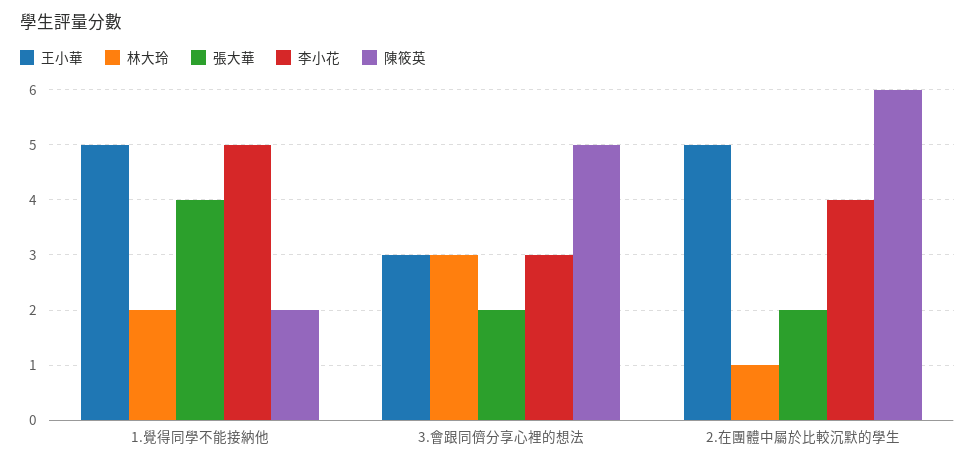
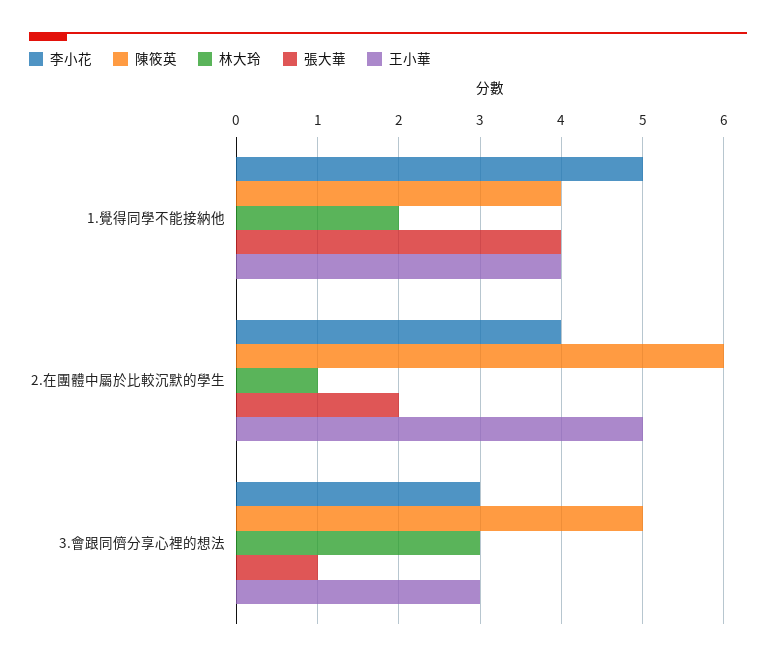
  {
    "王小華": {
-     "1.覺得同學不能接納他": 5,
+     "1.覺得同學不能接納他": 4,
      "3.會跟同儕分享心裡的想法": 3,
      "2.在團體中屬於比較沉默的學生": 5
    },
    "林大玲": {
      "1.覺得同學不能接納他": 2,
      "3.會跟同儕分享心裡的想法": 3,
      "2.在團體中屬於比較沉默的學生": 1
    },
    "張大華": {
      "1.覺得同學不能接納他": 4,
-     "3.會跟同儕分享心裡的想法": 2,
+     "3.會跟同儕分享心裡的想法": 1,
      "2.在團體中屬於比較沉默的學生": 2
    },
    "李小花": {
      "1.覺得同學不能接納他": 5,
      "3.會跟同儕分享心裡的想法": 3,
      "2.在團體中屬於比較沉默的學生": 4
    },
    "陳筱英": {
-     "1.覺得同學不能接納他": 2,
+     "1.覺得同學不能接納他": 4,
      "3.會跟同儕分享心裡的想法": 5,
      "2.在團體中屬於比較沉默的學生": 6
    }
  }

